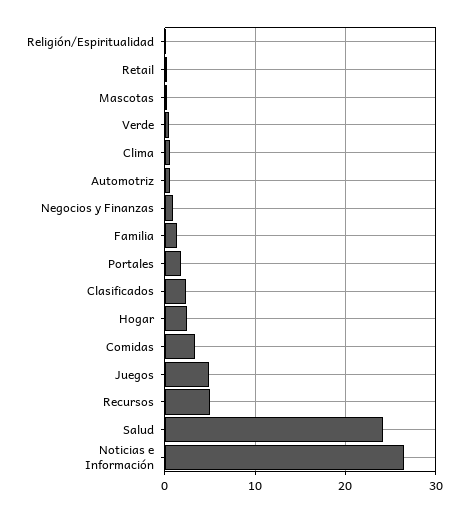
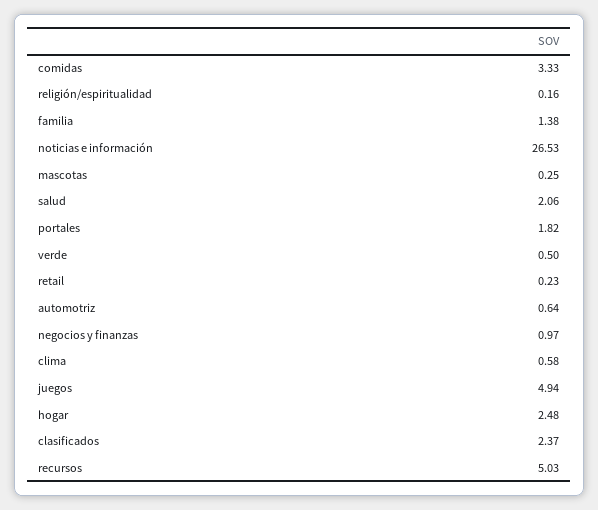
  {
    "Religión/Espiritualidad": 0.16,
    "Retail": 0.23,
    "Mascotas": 0.25,
    "Verde": 0.5,
    "Clima": 0.58,
    "Automotriz": 0.64,
    "Negocios y Finanzas": 0.97,
    "Familia": 1.38,
    "Portales": 1.82,
    "Clasificados": 2.37,
    "Hogar": 2.48,
    "Comidas": 3.33,
    "Juegos": 4.94,
    "Recursos": 5.03,
-   "Salud": 24,
+   "Salud": 2.06,
    "Noticias e Información": 26.53
  }

